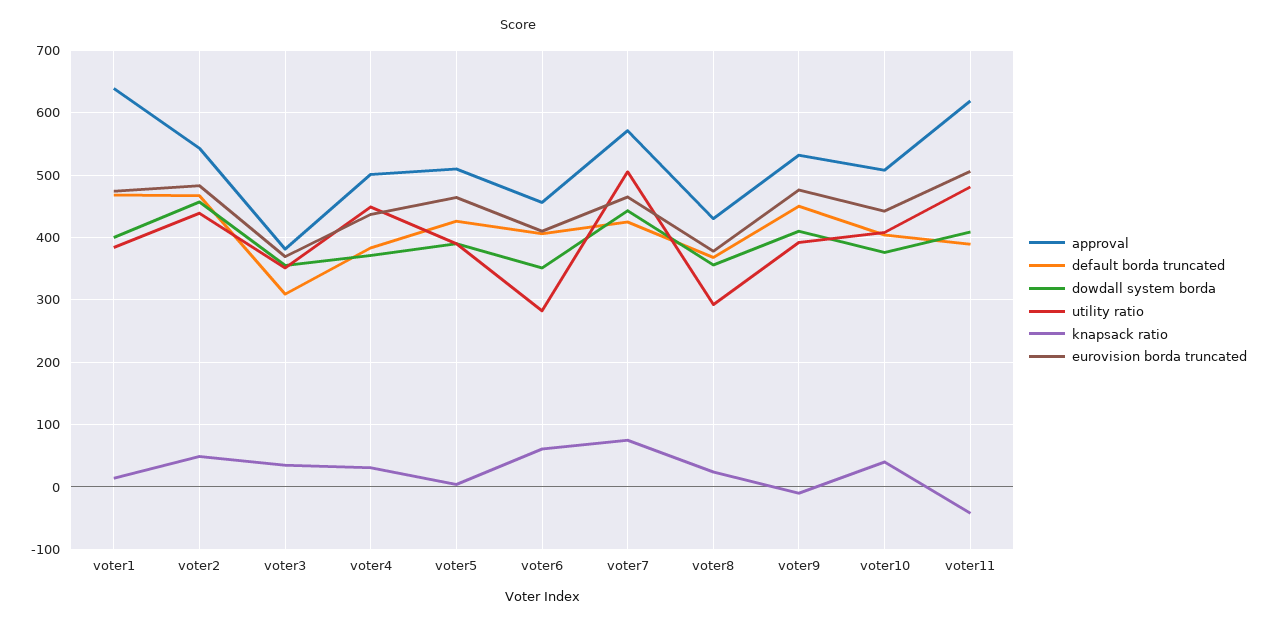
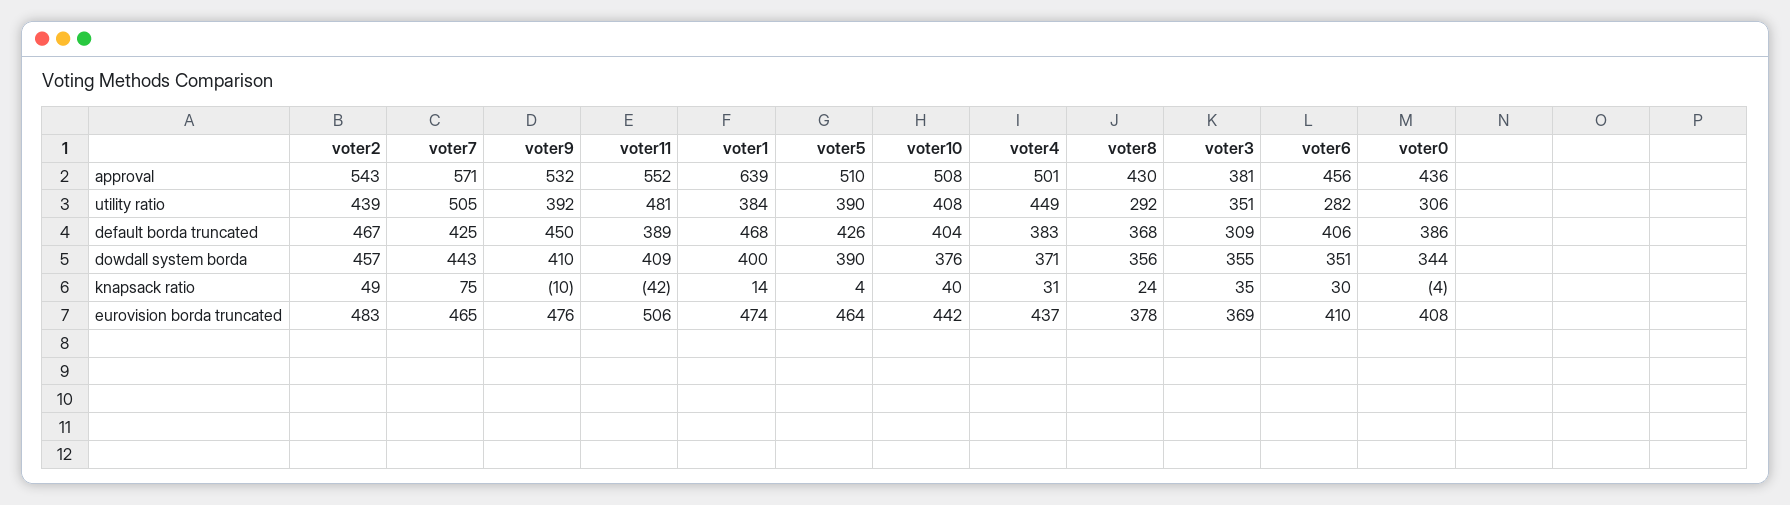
  {
    "approval": {
      "voter1": 639,
      "voter2": 543,
      "voter3": 381,
      "voter4": 501,
      "voter5": 510,
      "voter6": 456,
      "voter7": 571,
      "voter8": 430,
      "voter9": 532,
      "voter10": 508,
-     "voter11": 620
+     "voter11": 552,
+     "voter0": 436
    },
    "default borda truncated": {
      "voter1": 468,
      "voter2": 467,
      "voter3": 309,
      "voter4": 383,
      "voter5": 426,
      "voter6": 406,
      "voter7": 425,
      "voter8": 368,
      "voter9": 450,
      "voter10": 404,
-     "voter11": 389
+     "voter11": 389,
+     "voter0": 386
    },
    "dowdall system borda": {
      "voter1": 400,
      "voter2": 457,
      "voter3": 355,
      "voter4": 371,
      "voter5": 390,
      "voter6": 351,
      "voter7": 443,
      "voter8": 356,
      "voter9": 410,
      "voter10": 376,
-     "voter11": 409
+     "voter11": 409,
+     "voter0": 344
    },
    "utility ratio": {
      "voter1": 384,
      "voter2": 439,
      "voter3": 351,
      "voter4": 449,
      "voter5": 390,
      "voter6": 282,
      "voter7": 505,
      "voter8": 292,
      "voter9": 392,
      "voter10": 408,
-     "voter11": 481
+     "voter11": 481,
+     "voter0": 306
    },
    "knapsack ratio": {
      "voter1": 14,
      "voter2": 49,
      "voter3": 35,
      "voter4": 31,
      "voter5": 4,
-     "voter6": 60,
+     "voter6": 30,
      "voter7": 75,
      "voter8": 24,
      "voter9": -10,
      "voter10": 40,
-     "voter11": -42
+     "voter11": -42,
+     "voter0": -4
    },
    "eurovision borda truncated": {
      "voter1": 474,
      "voter2": 483,
      "voter3": 369,
      "voter4": 437,
      "voter5": 464,
      "voter6": 410,
      "voter7": 465,
      "voter8": 378,
      "voter9": 476,
      "voter10": 442,
-     "voter11": 506
+     "voter11": 506,
+     "voter0": 408
    }
  }

